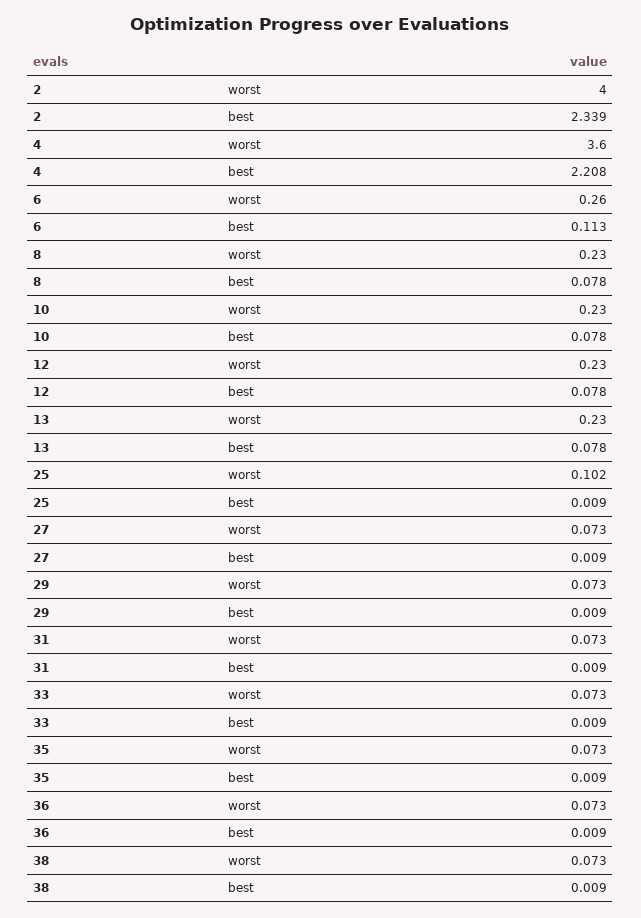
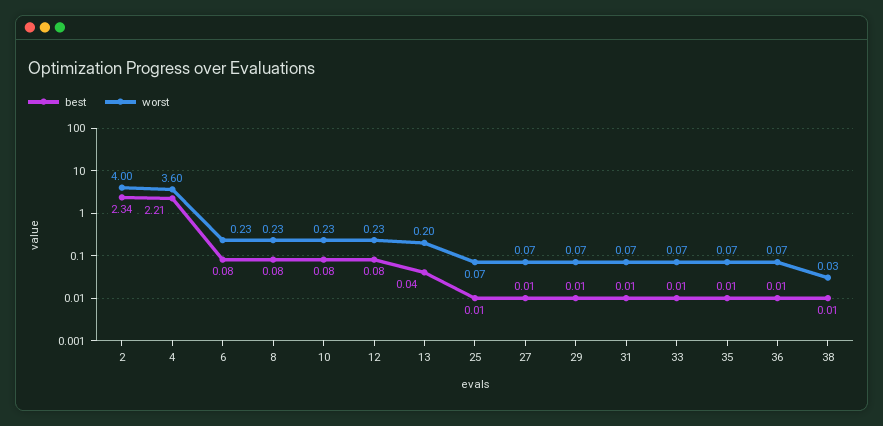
  {
    "worst": {
      "2": 4,
      "4": 3.6,
-     "6": 0.26,
+     "6": 0.23,
      "8": 0.23,
      "10": 0.23,
      "12": 0.23,
-     "13": 0.23,
+     "13": 0.2,
-     "25": 0.102,
+     "25": 0.07,
      "27": 0.073,
      "29": 0.073,
      "31": 0.073,
      "33": 0.073,
      "35": 0.073,
      "36": 0.073,
-     "38": 0.073
+     "38": 0.03
    },
    "best": {
      "2": 2.339,
      "4": 2.208,
-     "6": 0.113,
+     "6": 0.08,
      "8": 0.078,
      "10": 0.078,
      "12": 0.078,
-     "13": 0.078,
+     "13": 0.04,
      "25": 0.009,
      "27": 0.009,
      "29": 0.009,
      "31": 0.009,
      "33": 0.009,
      "35": 0.009,
      "36": 0.009,
      "38": 0.009
    }
  }

